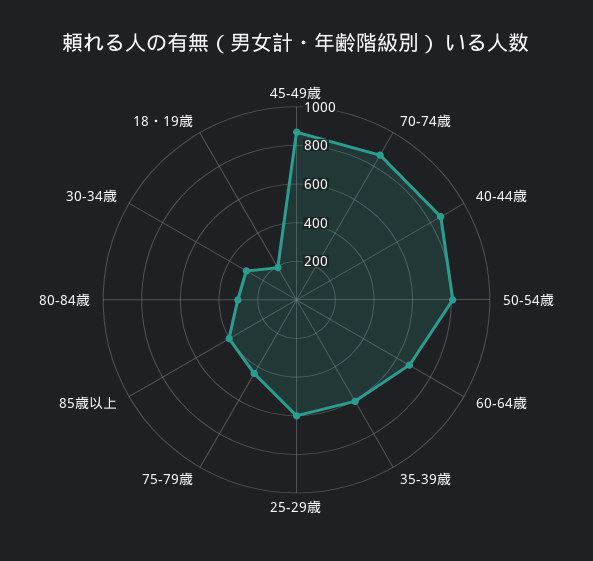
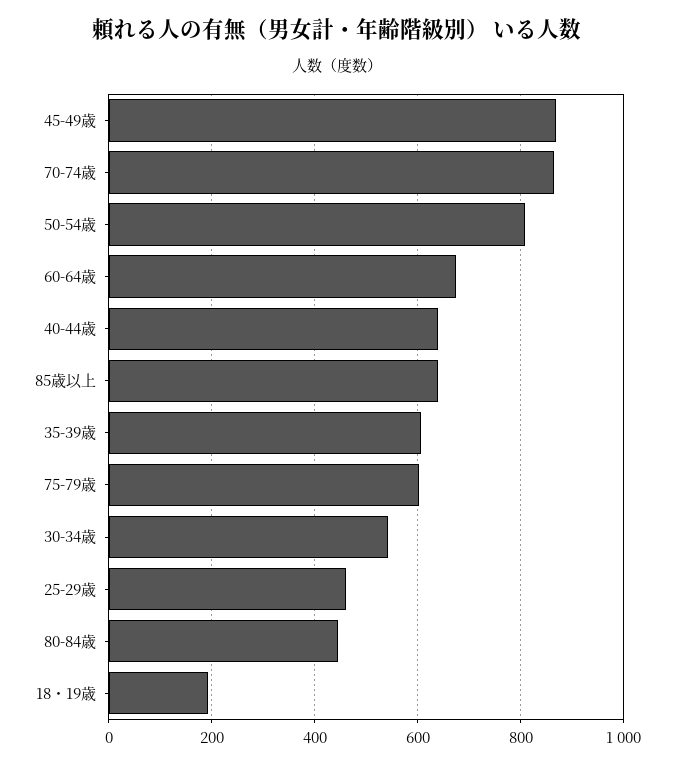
  {
    "45-49歳": 860,
    "70-74歳": 860,
-   "40-44歳": 850,
+   "40-44歳": 640,
    "50-54歳": 800,
    "60-64歳": 680,
    "35-39歳": 600,
-   "25-29歳": 600,
+   "25-29歳": 460,
-   "75-79歳": 450,
+   "75-79歳": 600,
-   "85歳以上": 400,
+   "85歳以上": 640,
-   "80-84歳": 300,
+   "80-84歳": 440,
-   "30-34歳": 300,
+   "30-34歳": 540,
    "18・19歳": 200
  }

